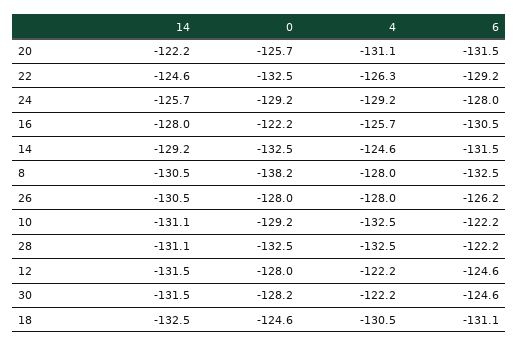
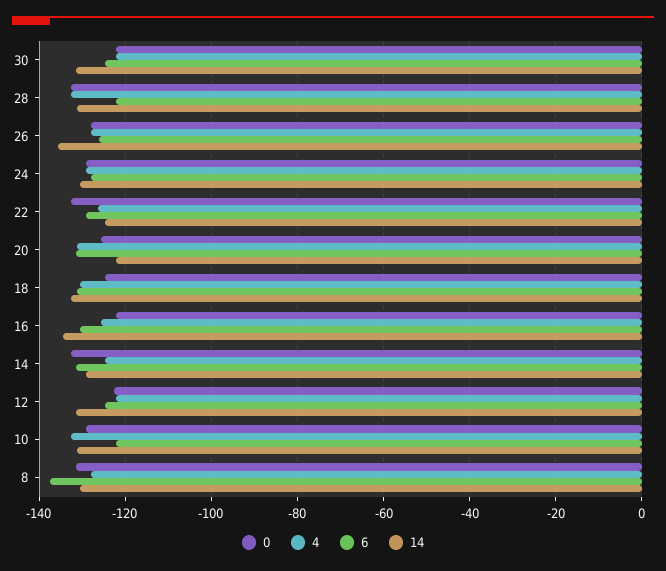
  {
    "14": {
      "20": -122.2,
      "22": -124.6,
-     "24": -125.7,
+     "24": -130,
-     "16": -128,
+     "16": -134,
      "14": -129.2,
      "8": -130.5,
-     "26": -130.5,
+     "26": -136,
      "10": -131.1,
      "28": -131.1,
      "12": -131.5,
      "30": -131.5,
      "18": -132.5
    },
    "0": {
      "20": -125.7,
      "22": -132.5,
      "24": -129.2,
      "16": -122.2,
      "14": -132.5,
-     "8": -138.2,
+     "8": -132,
      "26": -128,
      "10": -129.2,
      "28": -132.5,
-     "12": -128,
+     "12": -122,
-     "30": -128.2,
+     "30": -122,
      "18": -124.6
    },
    "4": {
      "20": -131.1,
      "22": -126.3,
      "24": -129.2,
      "16": -125.7,
      "14": -124.6,
      "8": -128,
      "26": -128,
      "10": -132.5,
      "28": -132.5,
      "12": -122.2,
      "30": -122.2,
      "18": -130.5
    },
    "6": {
      "20": -131.5,
      "22": -129.2,
      "24": -128,
      "16": -130.5,
      "14": -131.5,
-     "8": -132.5,
+     "8": -138,
      "26": -126.2,
      "10": -122.2,
      "28": -122.2,
      "12": -124.6,
      "30": -124.6,
      "18": -131.1
    }
  }

